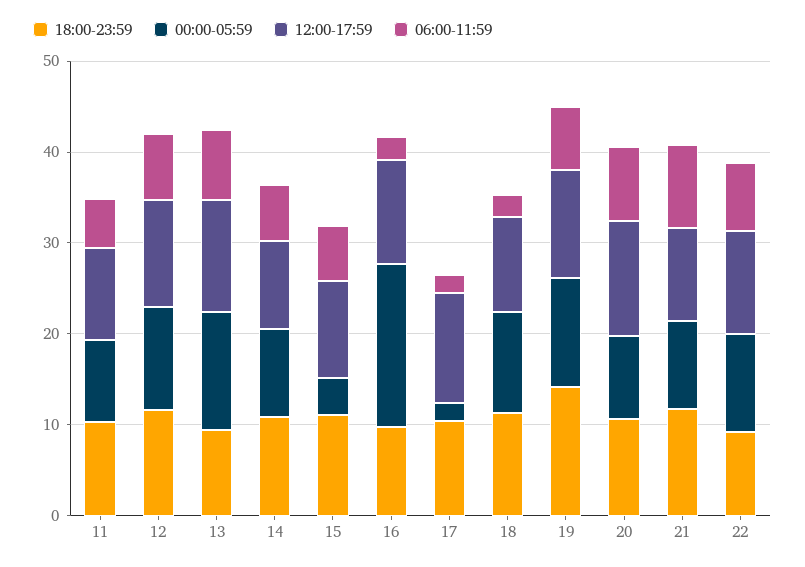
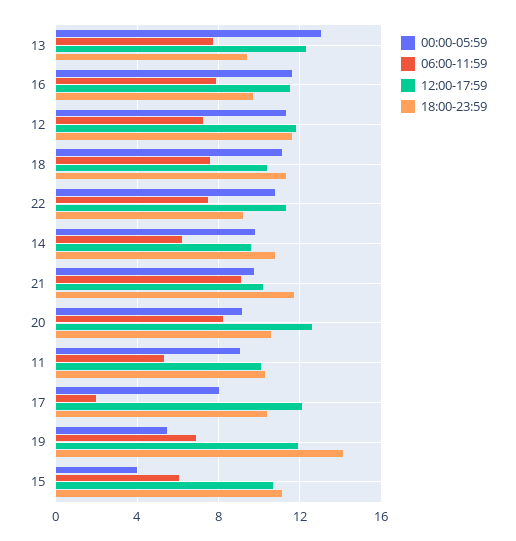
  {
    "18:00-23:59": {
      "11": 10.5,
      "12": 11.5,
      "13": 9.5,
      "14": 11,
      "15": 11,
      "16": 9.5,
      "17": 10.5,
      "18": 11.5,
      "19": 14,
      "20": 10.5,
      "21": 11.5,
      "22": 9
    },
    "00:00-05:59": {
      "11": 9,
      "12": 11.5,
      "13": 13,
      "14": 10,
      "15": 4,
-     "16": 18,
+     "16": 11.5,
-     "17": 2,
+     "17": 8,
      "18": 11,
-     "19": 12,
+     "19": 5.5,
      "20": 9,
      "21": 9.5,
      "22": 11
    },
    "12:00-17:59": {
      "11": 10,
      "12": 12,
      "13": 12.5,
      "14": 9.5,
      "15": 10.5,
      "16": 11.5,
      "17": 12,
      "18": 10.5,
      "19": 12,
      "20": 12.5,
      "21": 10,
      "22": 11.5
    },
    "06:00-11:59": {
      "11": 5.5,
      "12": 7,
      "13": 7.5,
      "14": 6,
      "15": 6,
-     "16": 2,
+     "16": 8,
      "17": 2,
-     "18": 2,
+     "18": 7.5,
      "19": 7,
      "20": 8,
      "21": 9,
      "22": 7.5
    }
  }

